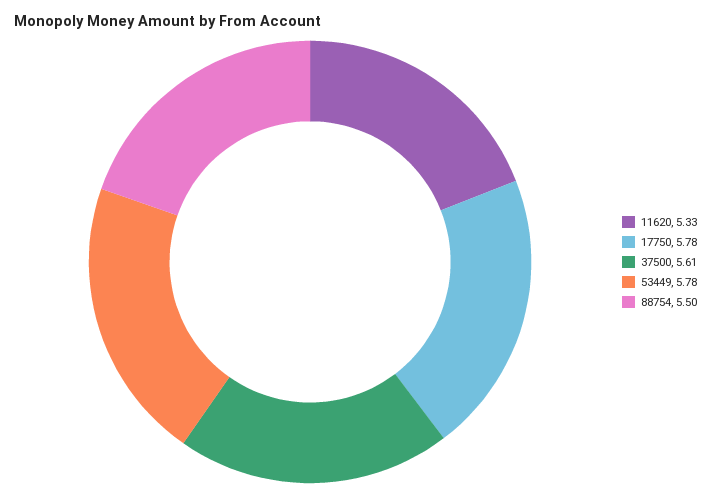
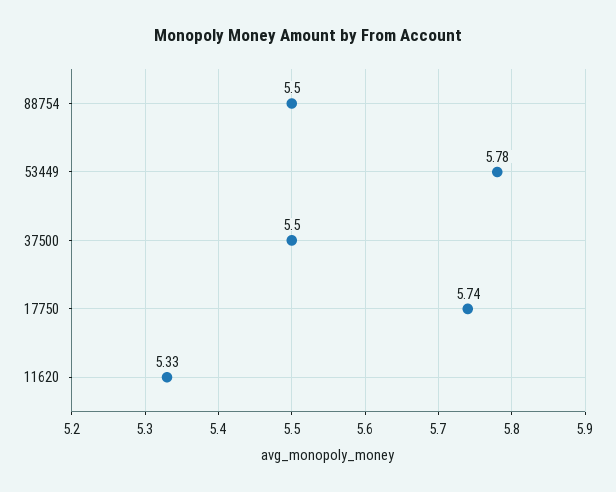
  {
    "11620": 5.33,
-   "17750": 5.78,
+   "17750": 5.74,
-   "37500": 5.61,
+   "37500": 5.5,
    "53449": 5.78,
    "88754": 5.5
  }

